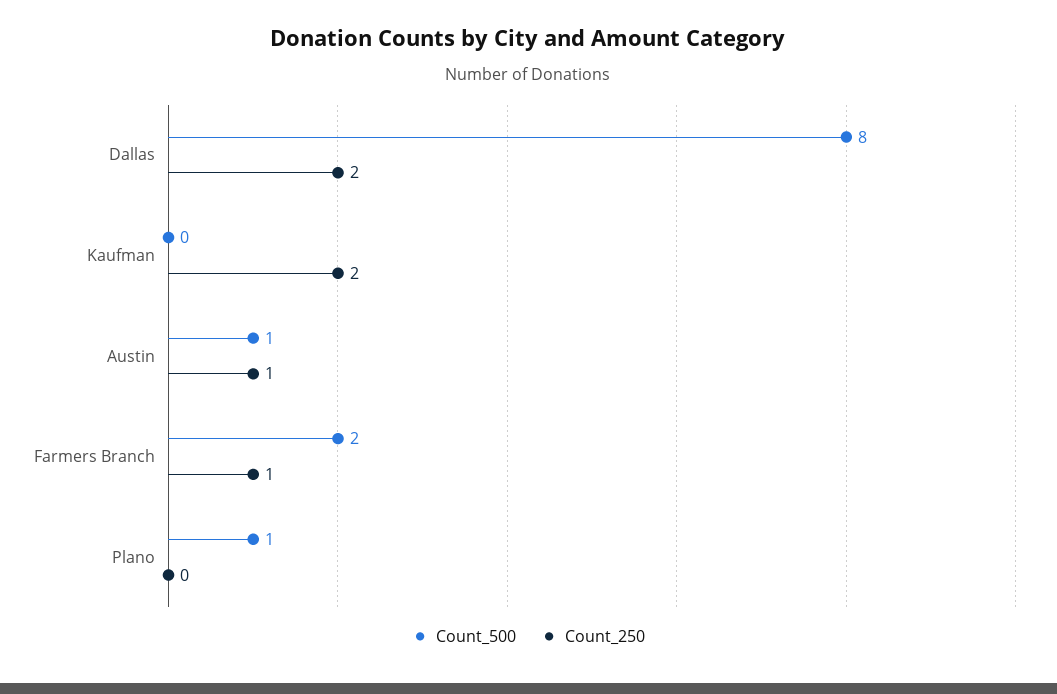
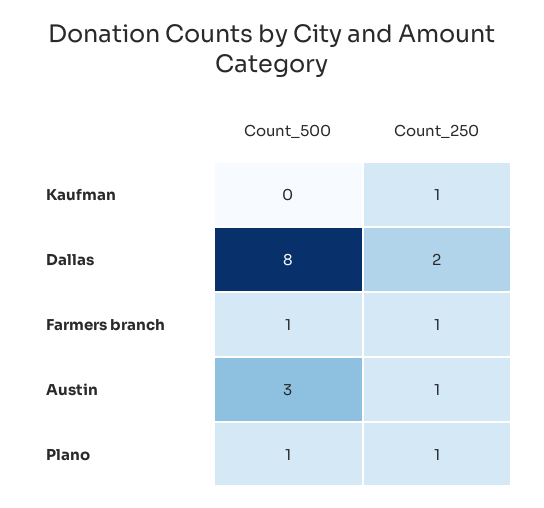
  {
    "Count_500": {
      "Dallas": 8,
      "Kaufman": 0,
-     "Austin": 1,
+     "Austin": 3,
-     "Farmers Branch": 2,
+     "Farmers Branch": 1,
      "Plano": 1
    },
    "Count_250": {
      "Dallas": 2,
-     "Kaufman": 2,
+     "Kaufman": 1,
      "Austin": 1,
      "Farmers Branch": 1,
-     "Plano": 0
+     "Plano": 1
    }
  }

